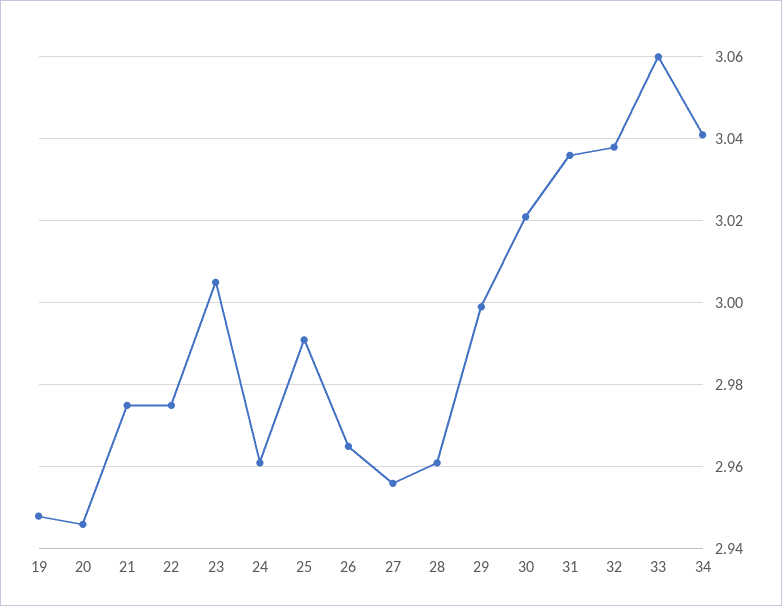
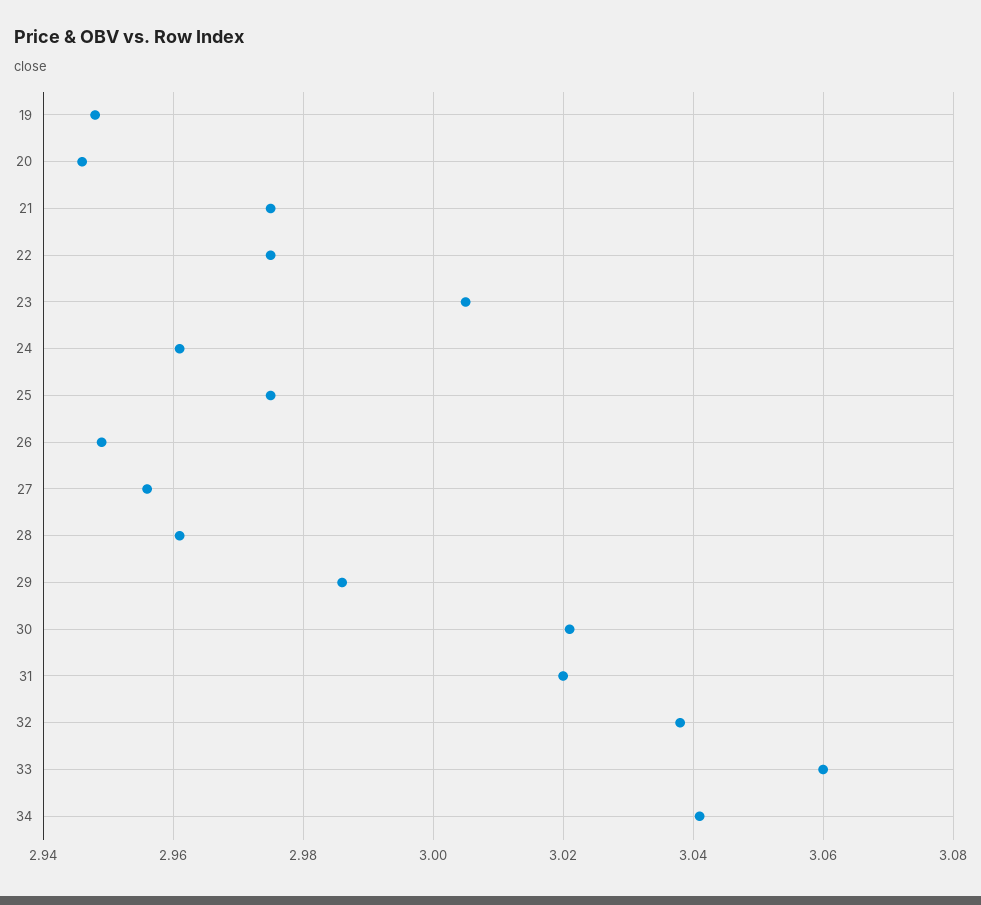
  {
    "19": 2.95,
    "20": 2.945,
    "21": 2.975,
    "22": 2.975,
    "23": 3.005,
    "24": 2.96,
-   "25": 2.99,
+   "25": 2.975,
-   "26": 2.965,
+   "26": 2.95,
    "27": 2.955,
    "28": 2.96,
-   "29": 3,
+   "29": 2.985,
    "30": 3.02,
-   "31": 3.035,
+   "31": 3.02,
    "32": 3.04,
    "33": 3.06,
    "34": 3.04
  }

